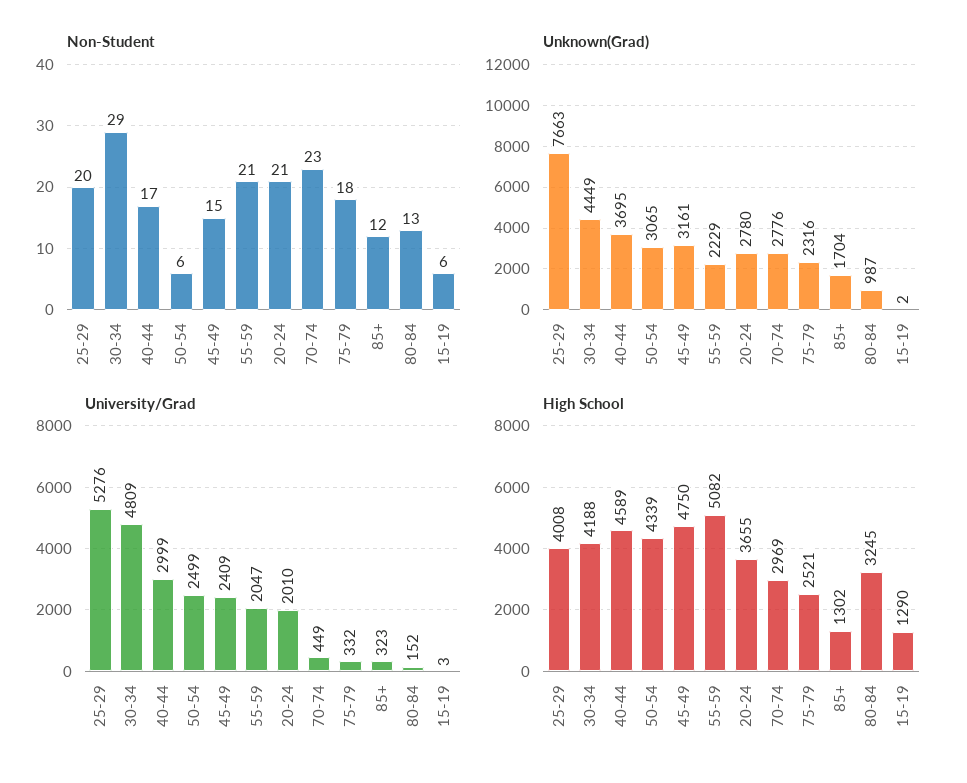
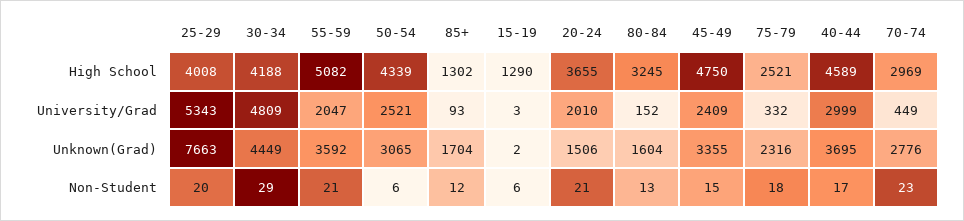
  {
    "Non-Student": {
      "25-29": 20,
      "30-34": 29,
      "40-44": 17,
      "50-54": 6,
      "45-49": 15,
      "55-59": 21,
      "20-24": 21,
      "70-74": 23,
      "75-79": 18,
      "85+": 12,
      "80-84": 13,
      "15-19": 6
    },
    "Unknown(Grad)": {
      "25-29": 7663,
      "30-34": 4449,
      "40-44": 3695,
      "50-54": 3065,
-     "45-49": 3161,
+     "45-49": 3355,
-     "55-59": 2229,
+     "55-59": 3592,
-     "20-24": 2780,
+     "20-24": 1506,
      "70-74": 2776,
      "75-79": 2316,
      "85+": 1704,
-     "80-84": 987,
+     "80-84": 1604,
      "15-19": 2
    },
    "University/Grad": {
-     "25-29": 5276,
+     "25-29": 5343,
      "30-34": 4809,
      "40-44": 2999,
-     "50-54": 2499,
+     "50-54": 2521,
      "45-49": 2409,
      "55-59": 2047,
      "20-24": 2010,
      "70-74": 449,
      "75-79": 332,
-     "85+": 323,
+     "85+": 93,
      "80-84": 152,
      "15-19": 3
    },
    "High School": {
      "25-29": 4008,
      "30-34": 4188,
      "40-44": 4589,
      "50-54": 4339,
      "45-49": 4750,
      "55-59": 5082,
      "20-24": 3655,
      "70-74": 2969,
      "75-79": 2521,
      "85+": 1302,
      "80-84": 3245,
      "15-19": 1290
    }
  }

